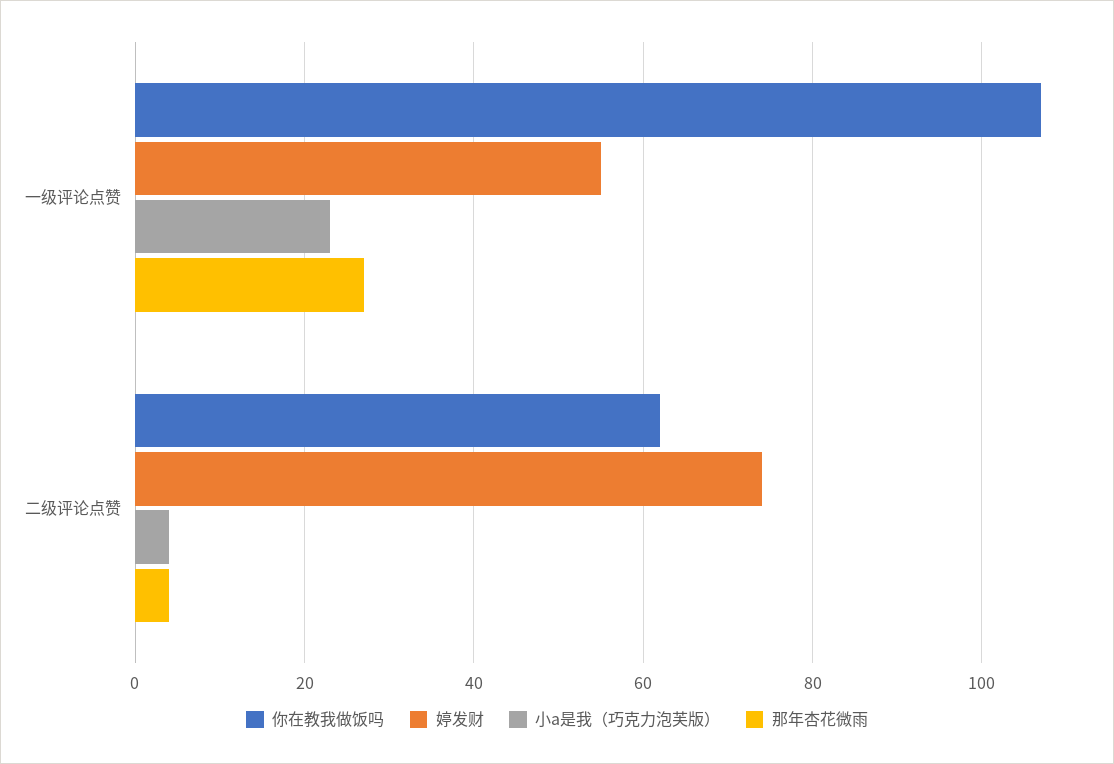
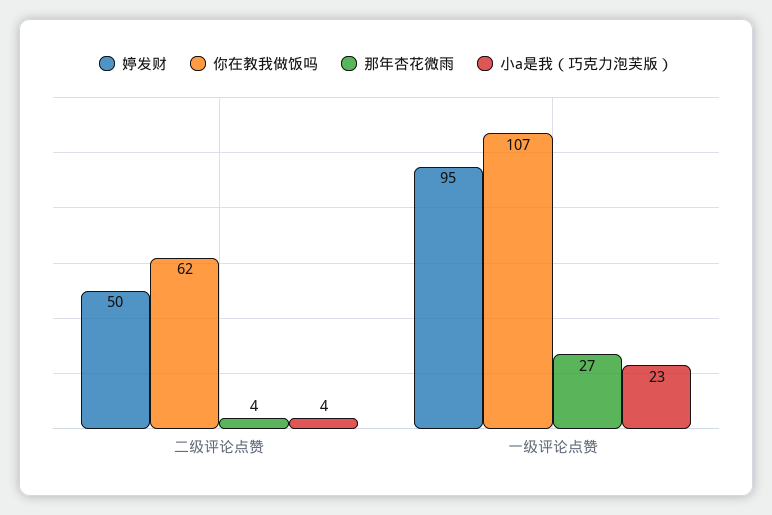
  {
    "你在教我做饭吗": {
      "一级评论点赞": 107,
      "二级评论点赞": 62
    },
    "婷发财": {
-     "一级评论点赞": 55,
+     "一级评论点赞": 95,
-     "二级评论点赞": 75
+     "二级评论点赞": 50
    },
    "小a是我（巧克力泡芙版）": {
      "一级评论点赞": 23,
      "二级评论点赞": 4
    },
    "那年杏花微雨": {
      "一级评论点赞": 27,
      "二级评论点赞": 4
    }
  }

